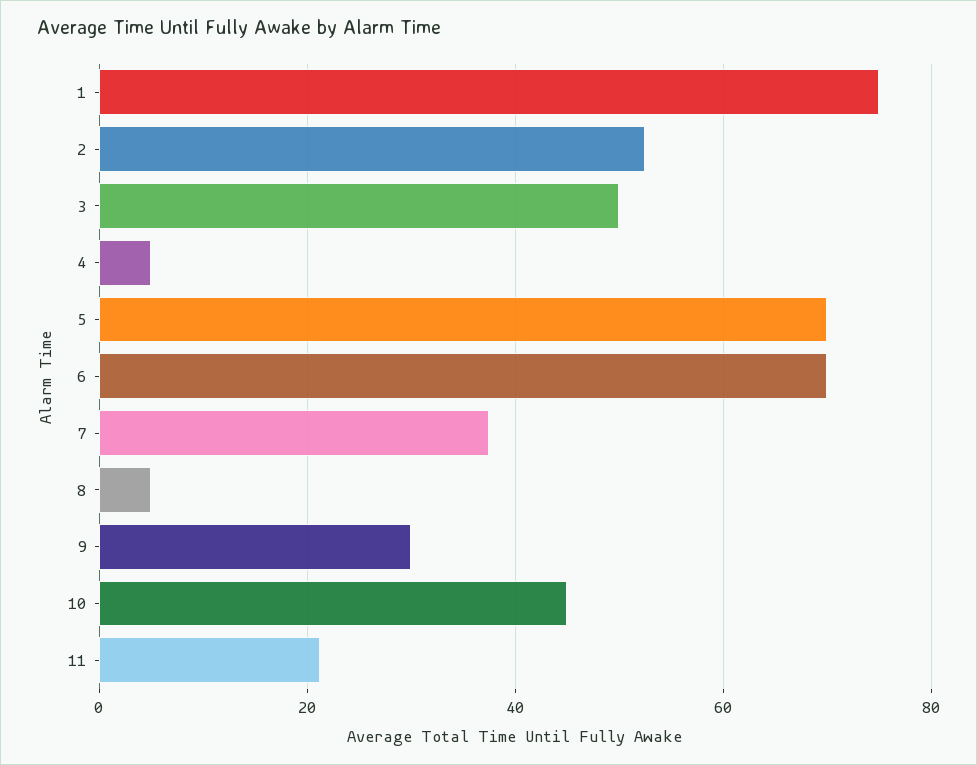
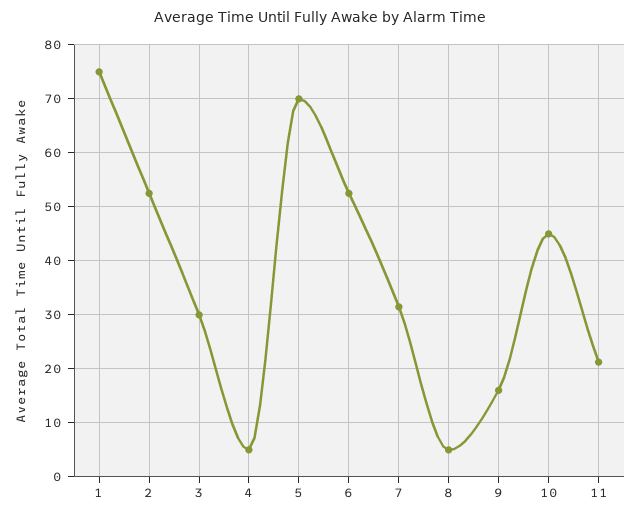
  {
    "1": 76,
    "2": 52,
-   "3": 50,
+   "3": 30,
    "4": 6,
    "5": 70,
-   "6": 70,
+   "6": 52,
-   "7": 38,
+   "7": 32,
    "8": 6,
-   "9": 30,
+   "9": 16,
    "10": 46,
    "11": 22
  }

